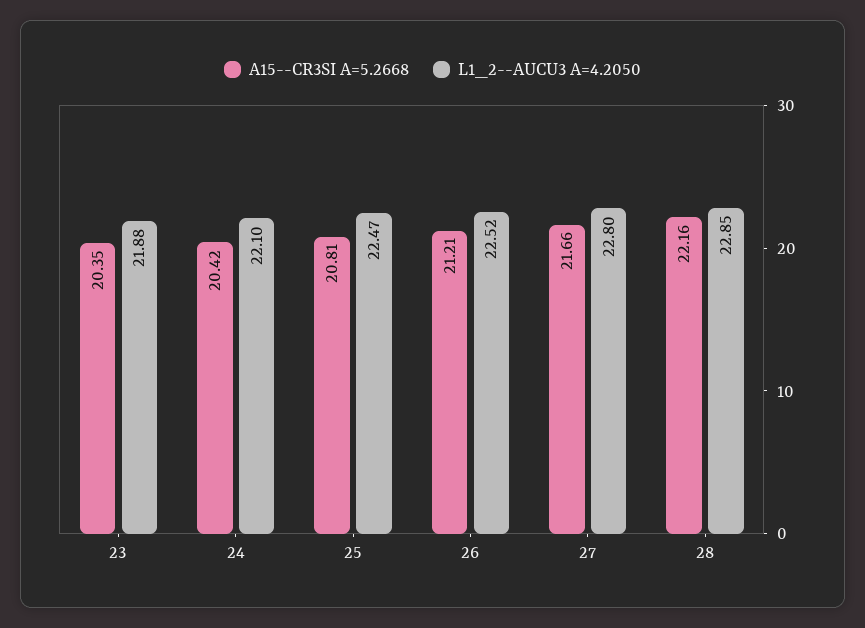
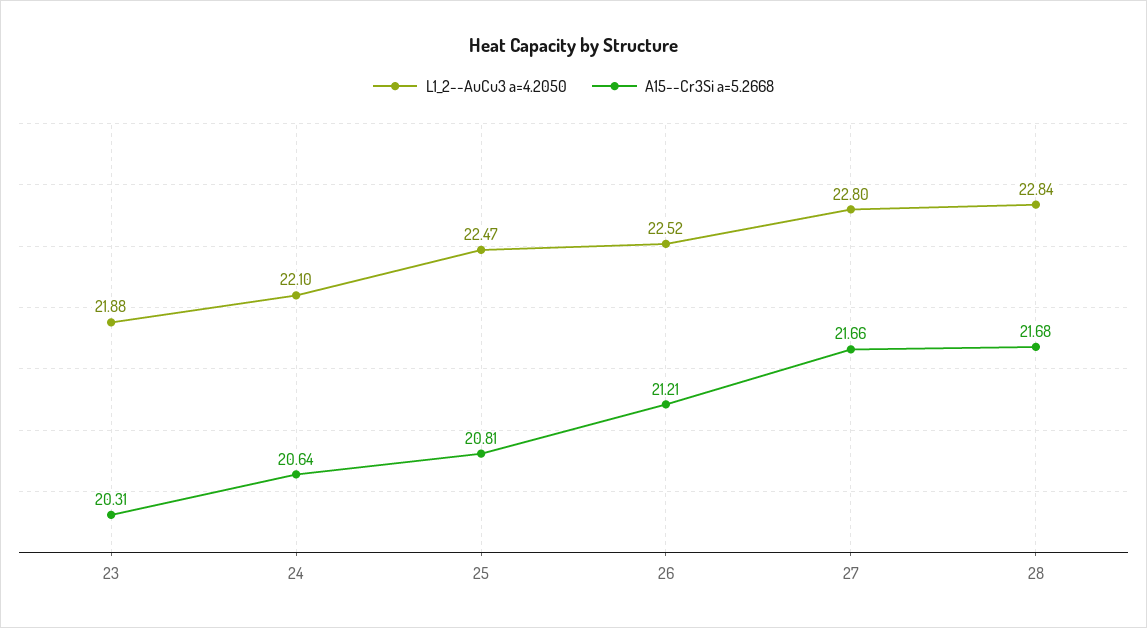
  {
    "A15--CR3SI A=5.2668": {
-     "23": 20.35,
+     "23": 20.31,
-     "24": 20.42,
+     "24": 20.64,
      "25": 20.81,
      "26": 21.21,
      "27": 21.66,
-     "28": 22.16
+     "28": 21.68
    },
    "L1_2--AUCU3 A=4.2050": {
      "23": 21.88,
      "24": 22.1,
      "25": 22.47,
      "26": 22.52,
      "27": 22.8,
-     "28": 22.85
+     "28": 22.84
    }
  }

